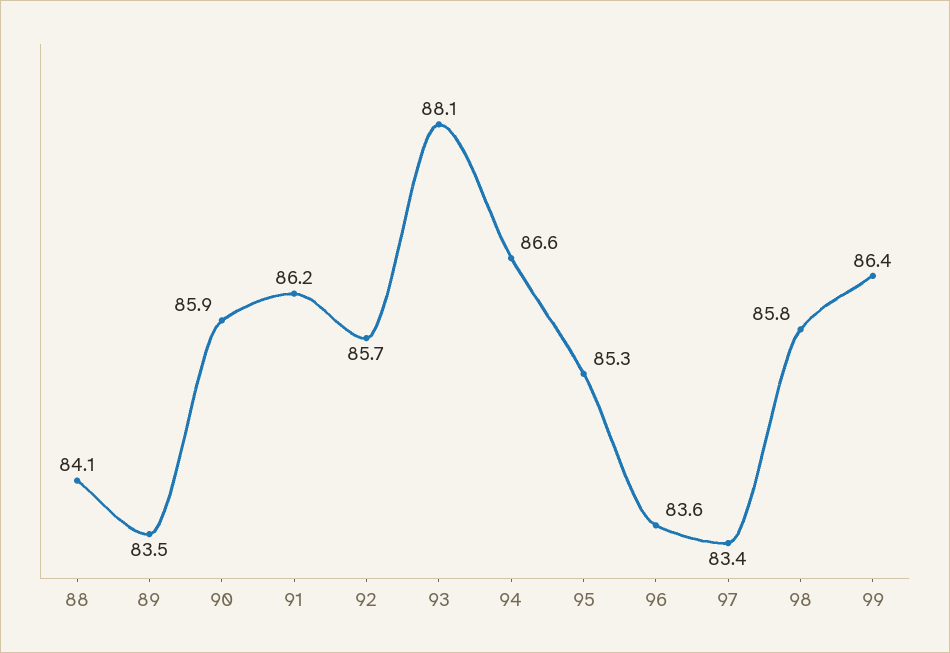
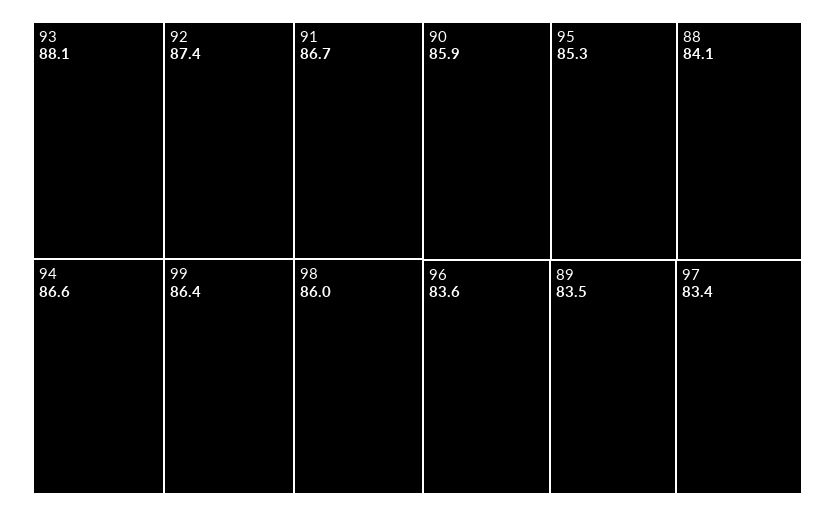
  {
    "88": 84.1,
    "89": 83.5,
    "90": 85.9,
-   "91": 86.2,
+   "91": 86.7,
-   "92": 85.7,
+   "92": 87.4,
    "93": 88.1,
    "94": 86.6,
    "95": 85.3,
    "96": 83.6,
    "97": 83.4,
-   "98": 85.8,
+   "98": 86,
    "99": 86.4
  }

